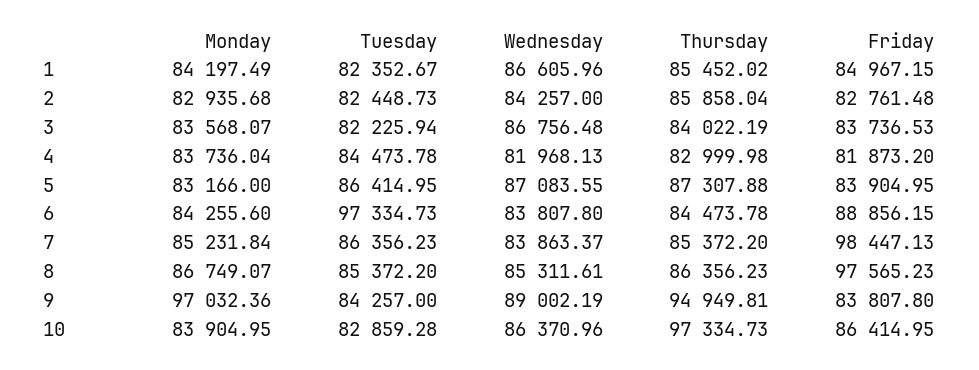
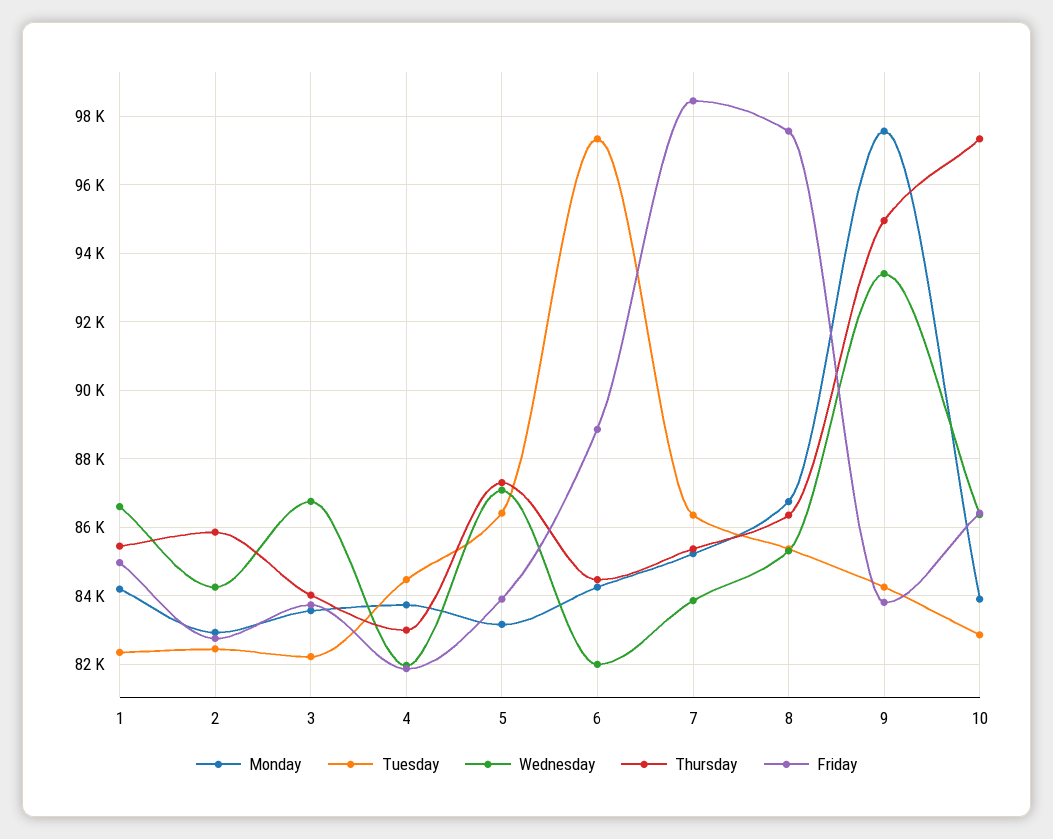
  {
    "Monday": {
      "1": 84197.49,
      "2": 82935.68,
      "3": 83568.07,
      "4": 83736.04,
      "5": 83166,
      "6": 84255.6,
      "7": 85231.84,
      "8": 86749.07,
-     "9": 97032.36,
+     "9": 97600,
      "10": 83904.95
    },
    "Tuesday": {
      "1": 82352.67,
      "2": 82448.73,
      "3": 82225.94,
      "4": 84473.78,
      "5": 86414.95,
      "6": 97334.73,
      "7": 86356.23,
      "8": 85372.2,
      "9": 84257,
      "10": 82859.28
    },
    "Wednesday": {
      "1": 86605.96,
      "2": 84257,
      "3": 86756.48,
      "4": 81968.13,
      "5": 87083.55,
-     "6": 83807.8,
+     "6": 82000,
      "7": 83863.37,
      "8": 85311.61,
-     "9": 89002.19,
+     "9": 93400,
      "10": 86370.96
    },
    "Thursday": {
      "1": 85452.02,
      "2": 85858.04,
      "3": 84022.19,
      "4": 82999.98,
      "5": 87307.88,
      "6": 84473.78,
      "7": 85372.2,
      "8": 86356.23,
      "9": 94949.81,
      "10": 97334.73
    },
    "Friday": {
      "1": 84967.15,
      "2": 82761.48,
      "3": 83736.53,
      "4": 81873.2,
      "5": 83904.95,
      "6": 88856.15,
      "7": 98447.13,
      "8": 97565.23,
      "9": 83807.8,
      "10": 86414.95
    }
  }

